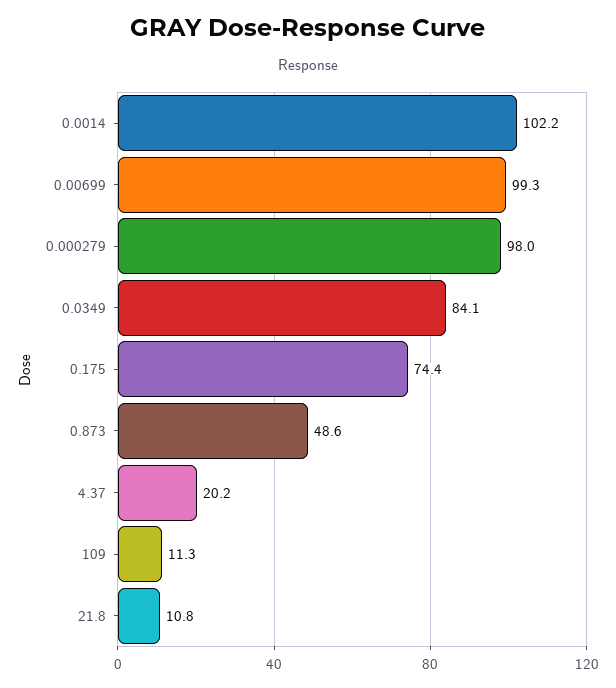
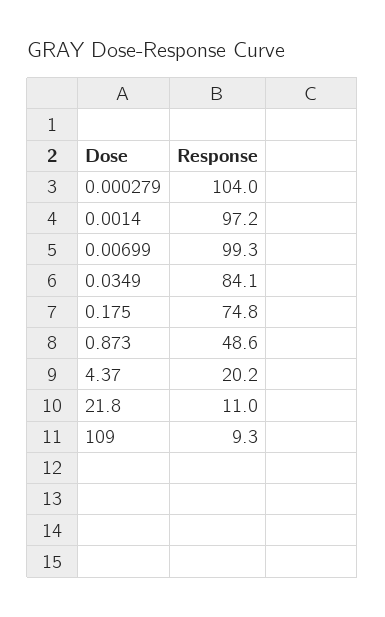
  {
-   "0.0014": 102.2,
+   "0.0014": 97.2,
    "0.00699": 99.3,
-   "0.000279": 98,
+   "0.000279": 104,
    "0.0349": 84.1,
-   "0.175": 74.4,
+   "0.175": 74.8,
    "0.873": 48.6,
    "4.37": 20.2,
-   "109": 11.3,
+   "109": 9.3,
-   "21.8": 10.8
+   "21.8": 11
  }

